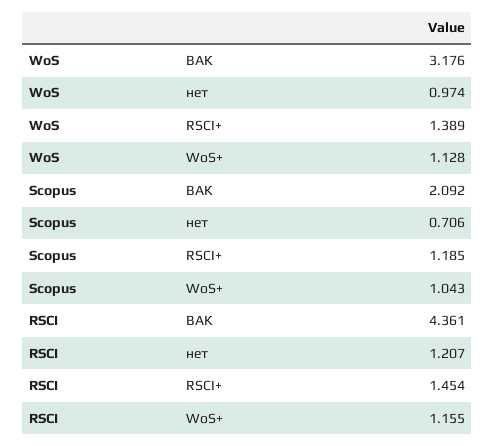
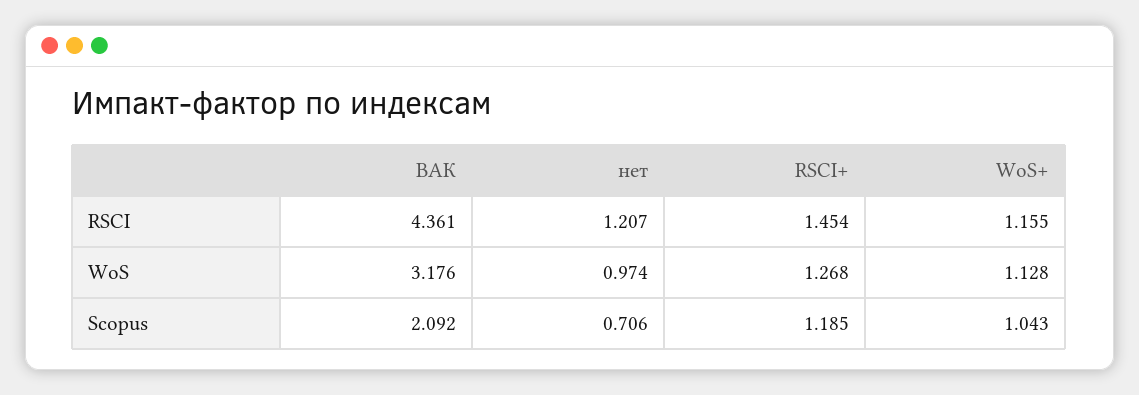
  {
    "WoS": {
      "ВАК": 3.176,
      "нет": 0.974,
-     "RSCI+": 1.389,
+     "RSCI+": 1.268,
      "WoS+": 1.128
    },
    "Scopus": {
      "ВАК": 2.092,
      "нет": 0.706,
      "RSCI+": 1.185,
      "WoS+": 1.043
    },
    "RSCI": {
      "ВАК": 4.361,
      "нет": 1.207,
      "RSCI+": 1.454,
      "WoS+": 1.155
    }
  }

